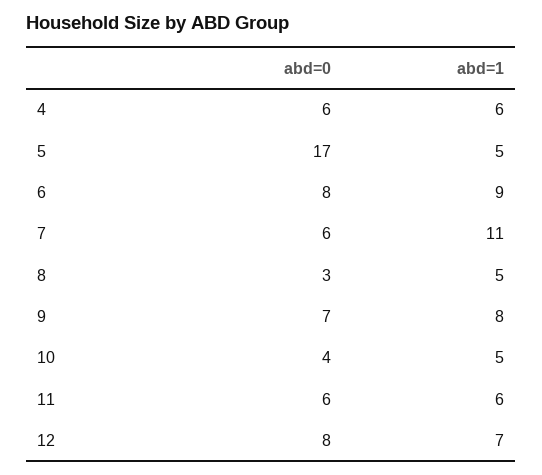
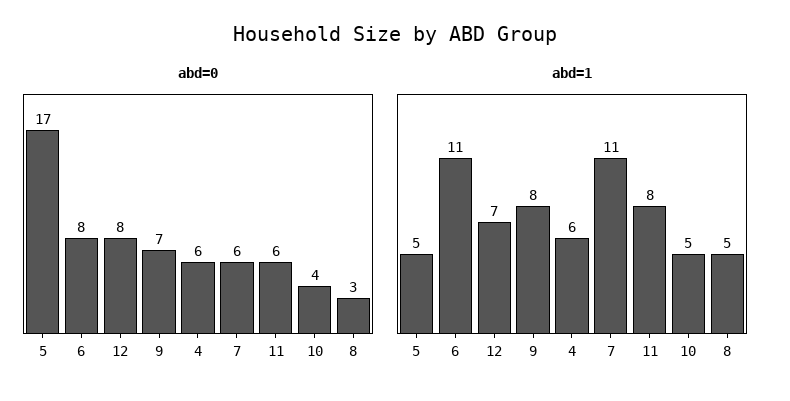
  {
    "abd=0": {
      "4": 6,
      "5": 17,
      "6": 8,
      "7": 6,
      "8": 3,
      "9": 7,
      "10": 4,
      "11": 6,
      "12": 8
    },
    "abd=1": {
      "4": 6,
      "5": 5,
-     "6": 9,
+     "6": 11,
      "7": 11,
      "8": 5,
      "9": 8,
      "10": 5,
-     "11": 6,
+     "11": 8,
      "12": 7
    }
  }

